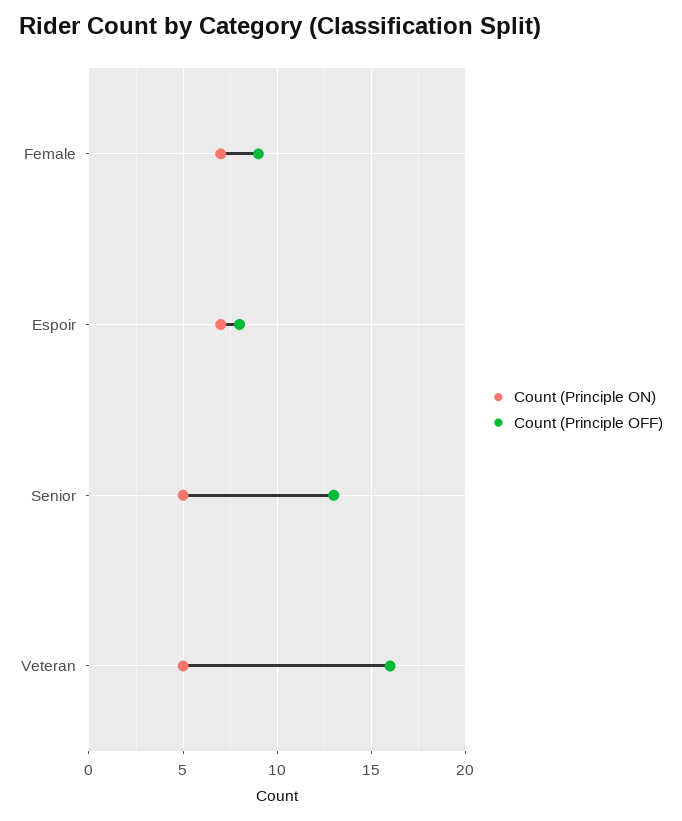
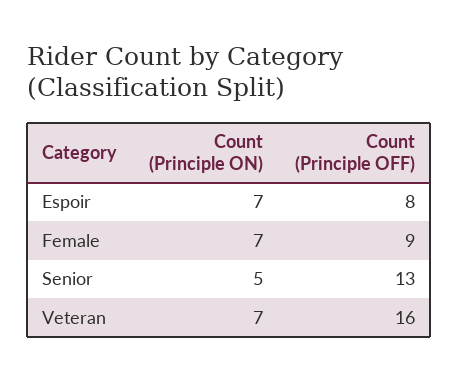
  {
    "Count (Principle ON)": {
      "Female": 7,
      "Espoir": 7,
      "Senior": 5,
-     "Veteran": 5
+     "Veteran": 7
    },
    "Count (Principle OFF)": {
      "Female": 9,
      "Espoir": 8,
      "Senior": 13,
      "Veteran": 16
    }
  }

